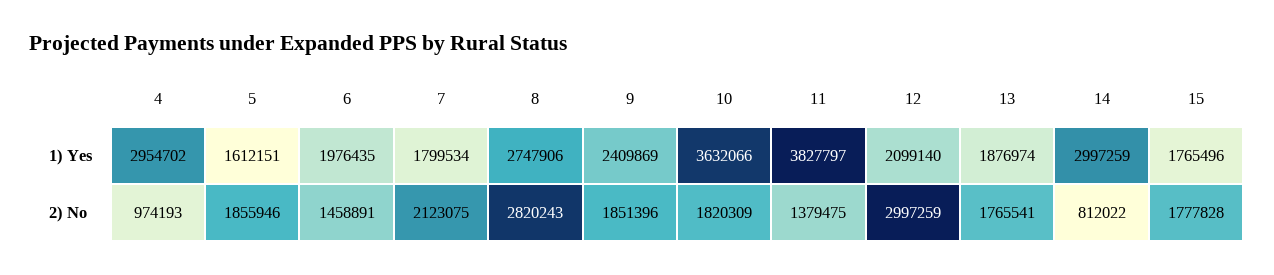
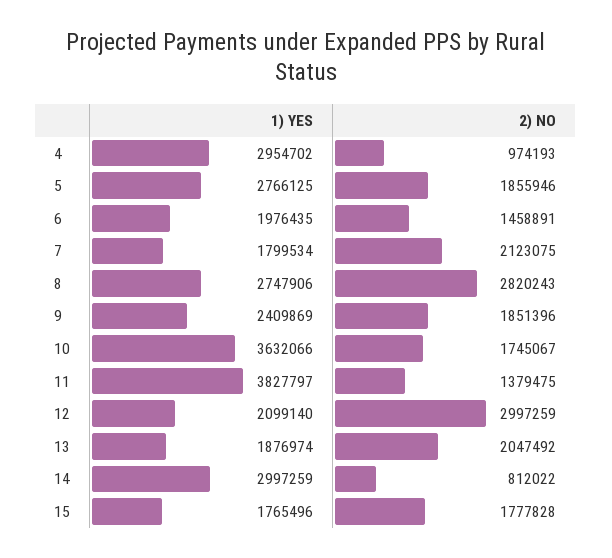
  {
    "4": {
      "1) Yes": 2954702,
      "2) No": 974193
    },
    "5": {
-     "1) Yes": 1612151,
+     "1) Yes": 2766125,
      "2) No": 1855946
    },
    "6": {
      "1) Yes": 1976435,
      "2) No": 1458891
    },
    "7": {
      "1) Yes": 1799534,
      "2) No": 2123075
    },
    "8": {
      "1) Yes": 2747906,
      "2) No": 2820243
    },
    "9": {
      "1) Yes": 2409869,
      "2) No": 1851396
    },
    "10": {
      "1) Yes": 3632066,
-     "2) No": 1820309
+     "2) No": 1745067
    },
    "11": {
      "1) Yes": 3827797,
      "2) No": 1379475
    },
    "12": {
      "1) Yes": 2099140,
      "2) No": 2997259
    },
    "13": {
      "1) Yes": 1876974,
-     "2) No": 1765541
+     "2) No": 2047492
    },
    "14": {
      "1) Yes": 2997259,
      "2) No": 812022
    },
    "15": {
      "1) Yes": 1765496,
      "2) No": 1777828
    }
  }

